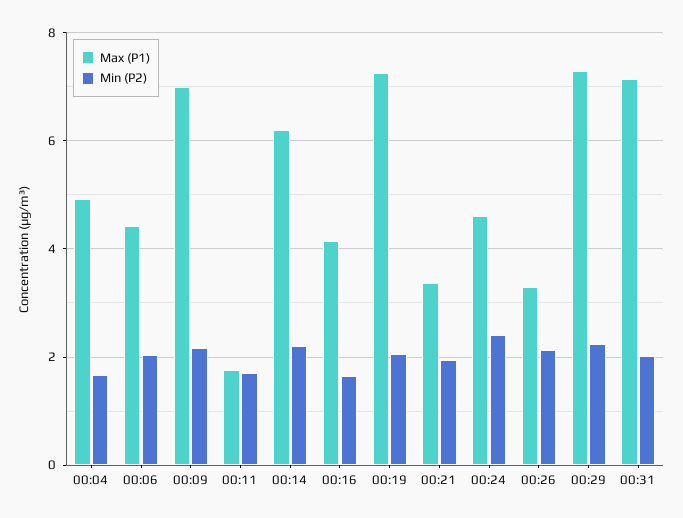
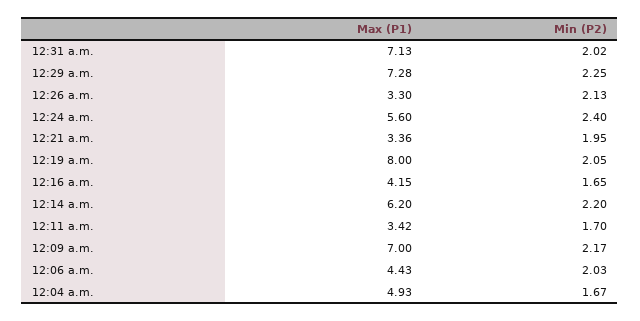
  {
    "Max (P1)": {
      "00:04": 4.93,
      "00:06": 4.43,
      "00:09": 7,
-     "00:11": 1.8,
+     "00:11": 3.42,
      "00:14": 6.2,
      "00:16": 4.15,
-     "00:19": 7.2,
+     "00:19": 8,
      "00:21": 3.36,
-     "00:24": 4.6,
+     "00:24": 5.6,
      "00:26": 3.3,
      "00:29": 7.28,
      "00:31": 7.13
    },
    "Min (P2)": {
      "00:04": 1.67,
      "00:06": 2.03,
      "00:09": 2.17,
      "00:11": 1.7,
      "00:14": 2.2,
      "00:16": 1.65,
      "00:19": 2.05,
      "00:21": 1.95,
      "00:24": 2.4,
      "00:26": 2.13,
      "00:29": 2.25,
      "00:31": 2.02
    }
  }

